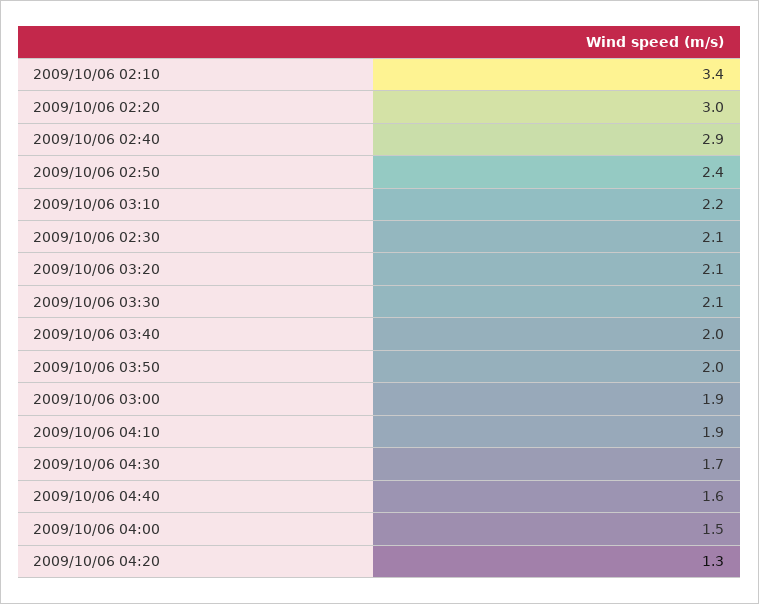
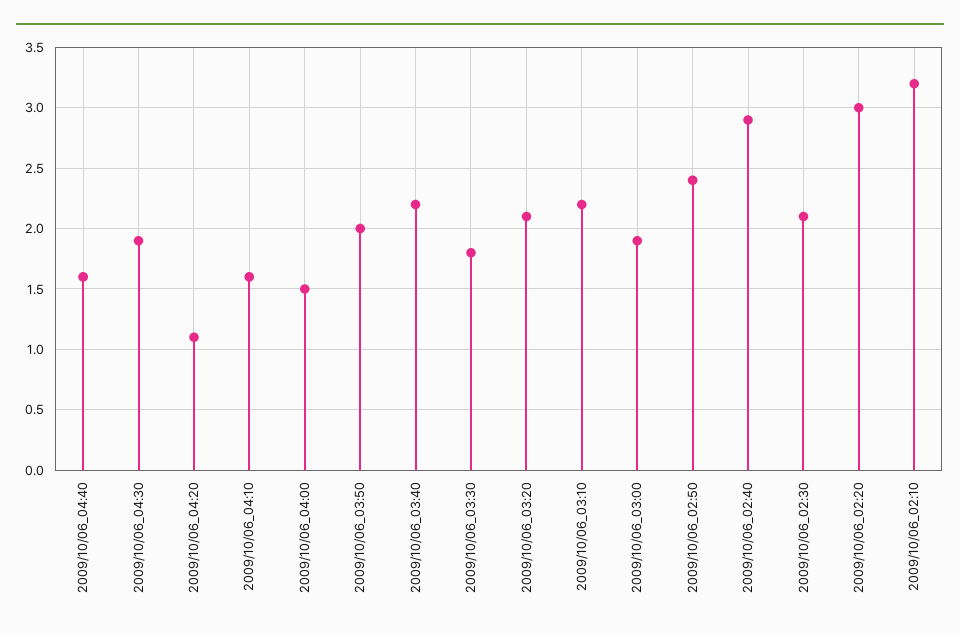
  {
-   "2009/10/06 02:10": 3.4,
+   "2009/10/06 02:10": 3.2,
    "2009/10/06 02:20": 3,
    "2009/10/06 02:40": 2.9,
    "2009/10/06 02:50": 2.4,
    "2009/10/06 03:10": 2.2,
    "2009/10/06 02:30": 2.1,
    "2009/10/06 03:20": 2.1,
-   "2009/10/06 03:30": 2.1,
+   "2009/10/06 03:30": 1.8,
-   "2009/10/06 03:40": 2,
+   "2009/10/06 03:40": 2.2,
    "2009/10/06 03:50": 2,
    "2009/10/06 03:00": 1.9,
-   "2009/10/06 04:10": 1.9,
+   "2009/10/06 04:10": 1.6,
-   "2009/10/06 04:30": 1.7,
+   "2009/10/06 04:30": 1.9,
    "2009/10/06 04:40": 1.6,
    "2009/10/06 04:00": 1.5,
-   "2009/10/06 04:20": 1.3
+   "2009/10/06 04:20": 1.1
  }

